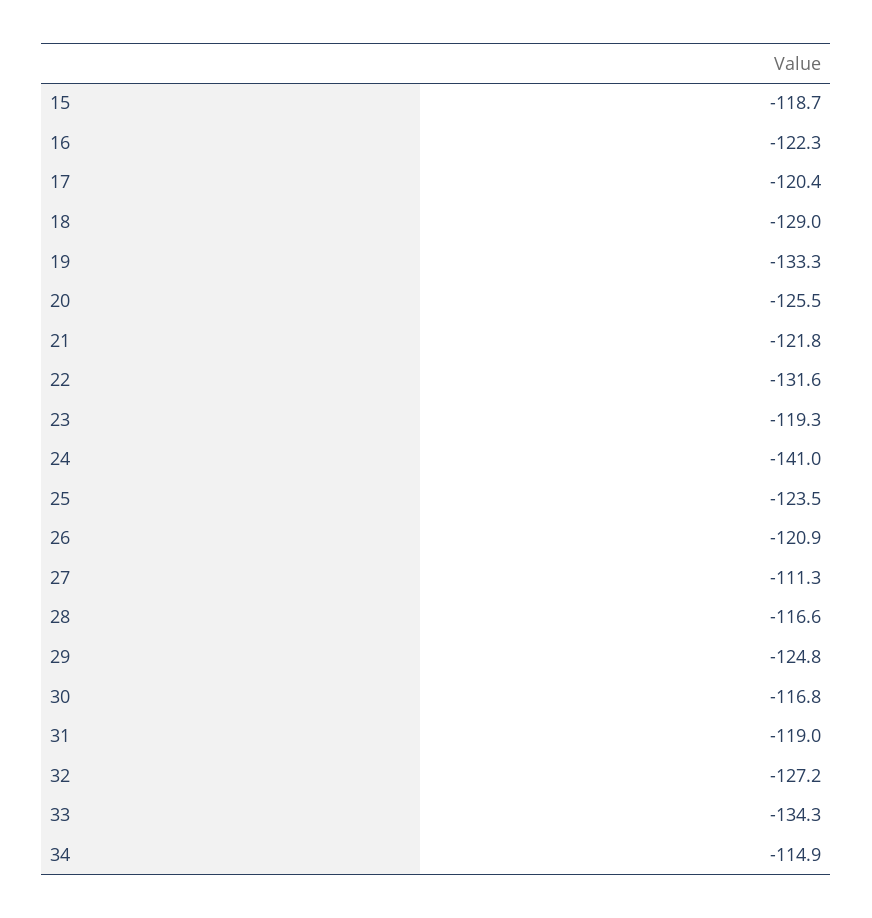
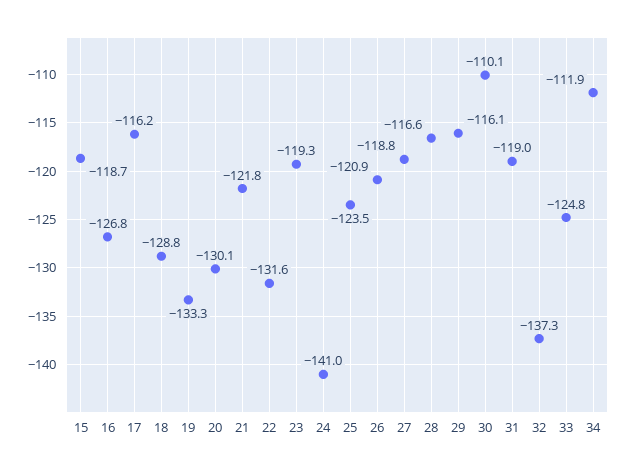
  {
    "15": -118.7,
-   "16": -122.3,
+   "16": -126.8,
-   "17": -120.4,
+   "17": -116.2,
-   "18": -129,
+   "18": -128.8,
    "19": -133.3,
-   "20": -125.5,
+   "20": -130.1,
    "21": -121.8,
    "22": -131.6,
    "23": -119.3,
    "24": -141,
    "25": -123.5,
    "26": -120.9,
-   "27": -111.3,
+   "27": -118.8,
    "28": -116.6,
-   "29": -124.8,
+   "29": -116.1,
-   "30": -116.8,
+   "30": -110.1,
    "31": -119,
-   "32": -127.2,
+   "32": -137.3,
-   "33": -134.3,
+   "33": -124.8,
-   "34": -114.9
+   "34": -111.9
  }

